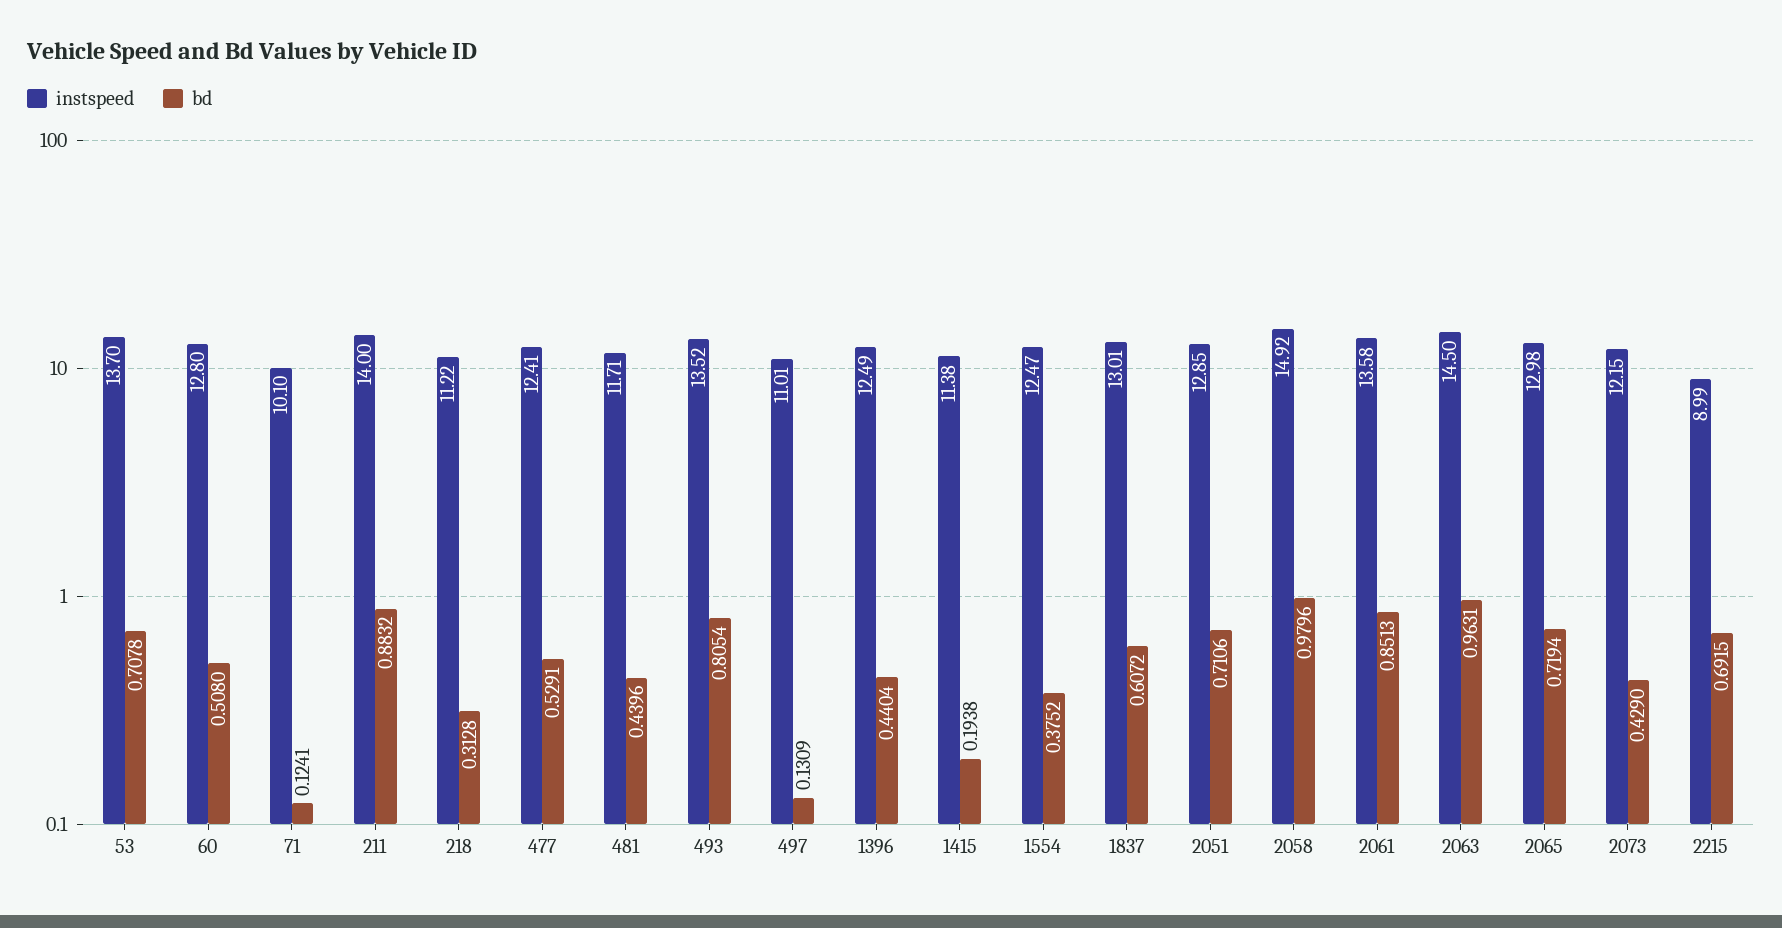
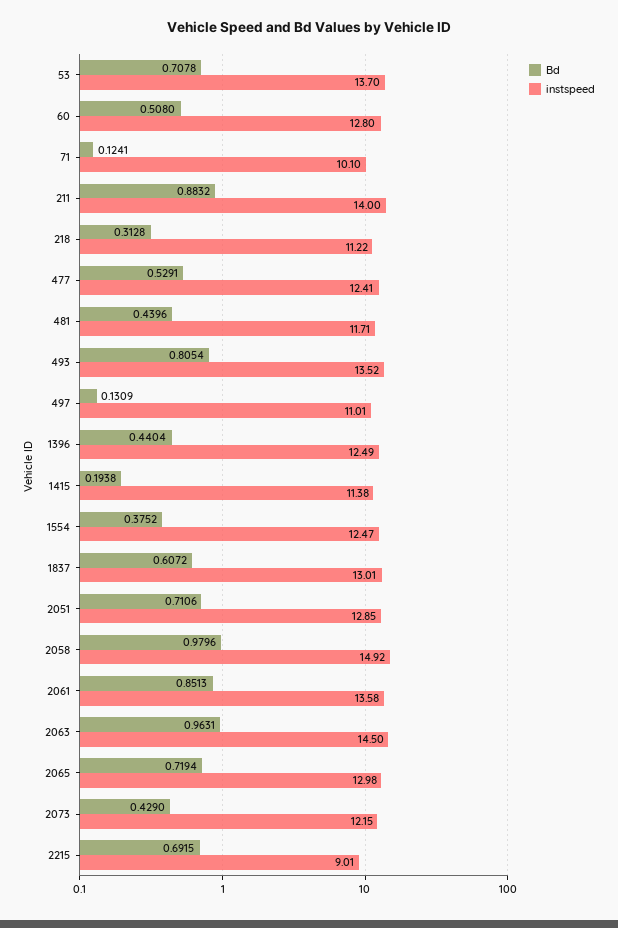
  {
    "instspeed": {
      "53": 13.7,
      "60": 12.8,
      "71": 10.1,
      "211": 14,
      "218": 11.22,
      "477": 12.41,
      "481": 11.71,
      "493": 13.52,
      "497": 11.01,
      "1396": 12.49,
      "1415": 11.38,
      "1554": 12.47,
      "1837": 13.01,
      "2051": 12.85,
      "2058": 14.92,
      "2061": 13.58,
      "2063": 14.5,
      "2065": 12.98,
      "2073": 12.15,
-     "2215": 8.99
+     "2215": 9.01
    },
    "bd": {
      "53": 0.7078,
      "60": 0.508,
      "71": 0.1241,
      "211": 0.8832,
      "218": 0.3128,
      "477": 0.5291,
      "481": 0.4396,
      "493": 0.8054,
      "497": 0.1309,
      "1396": 0.4404,
      "1415": 0.1938,
      "1554": 0.3752,
      "1837": 0.6072,
      "2051": 0.7106,
      "2058": 0.9796,
      "2061": 0.8513,
      "2063": 0.9631,
      "2065": 0.7194,
      "2073": 0.429,
      "2215": 0.6915
    }
  }

